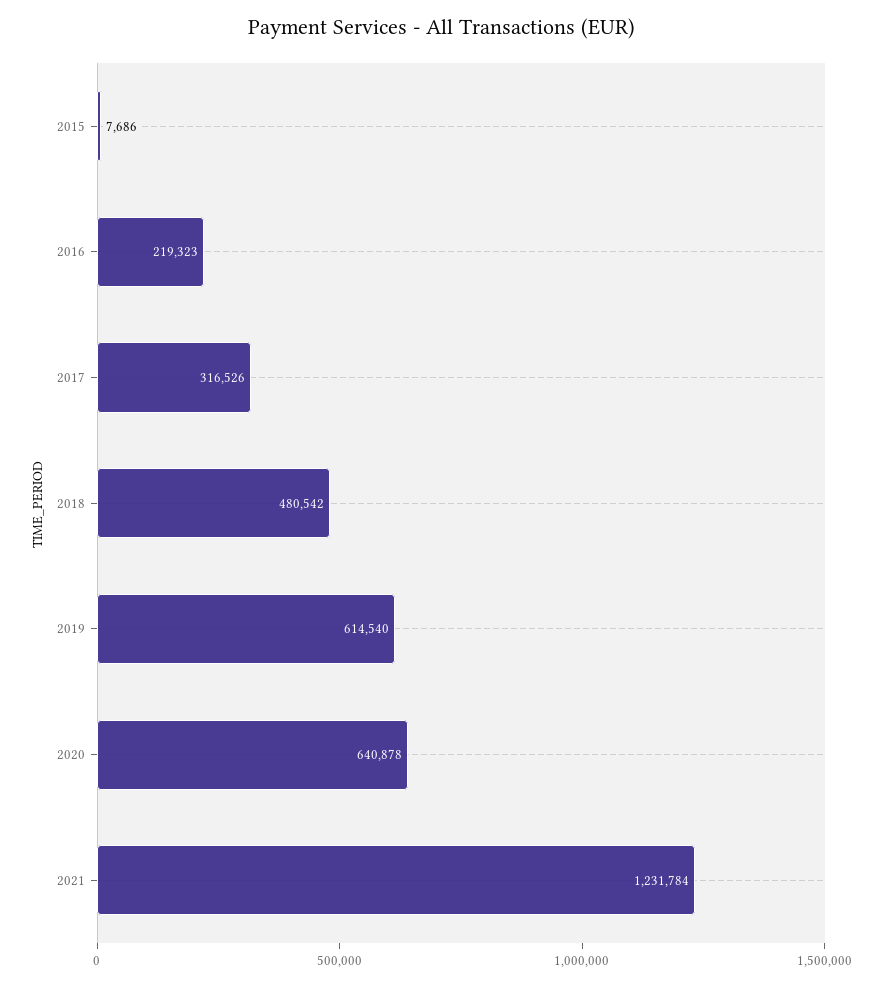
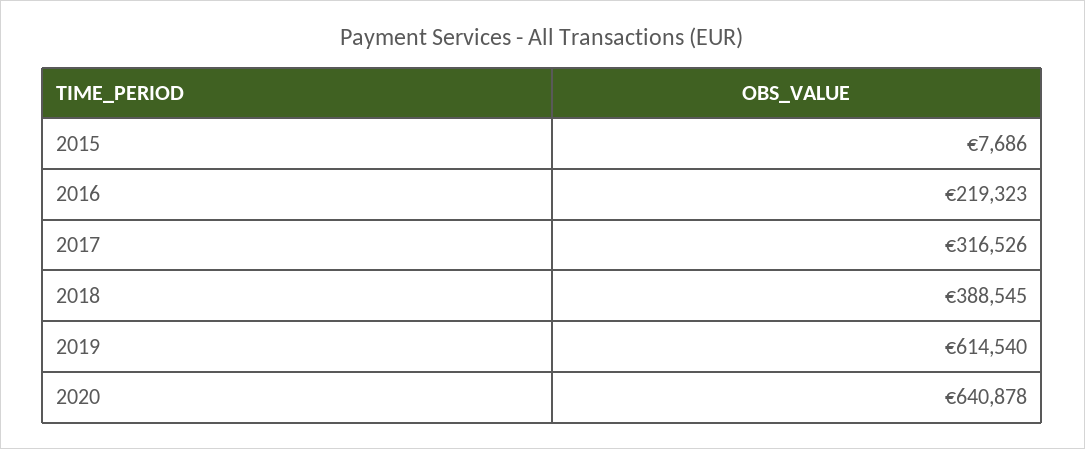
  {
    "2015": 7686,
    "2016": 219323,
    "2017": 316526,
-   "2018": 480542,
+   "2018": 388545,
    "2019": 614540,
-   "2020": 640878,
+   "2020": 640878
-   "2021": 1231784
  }

